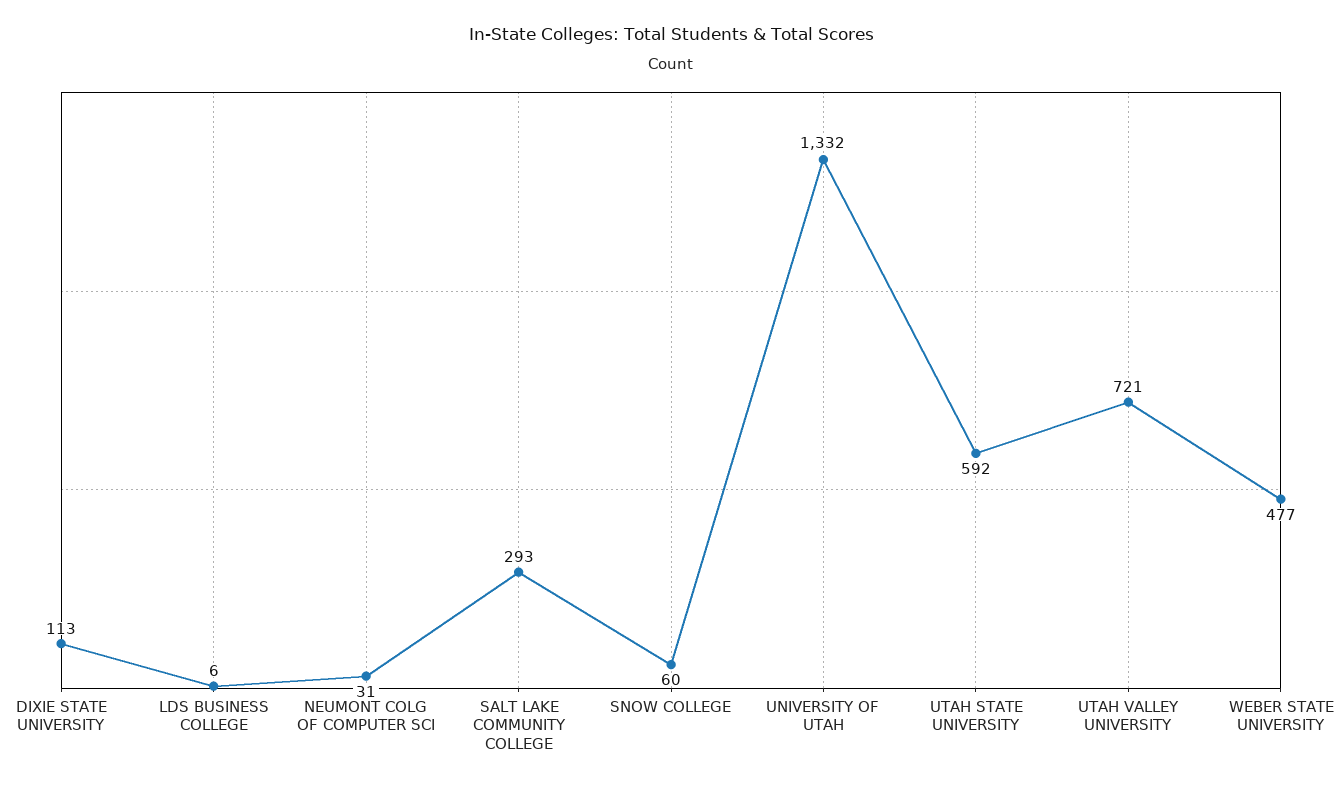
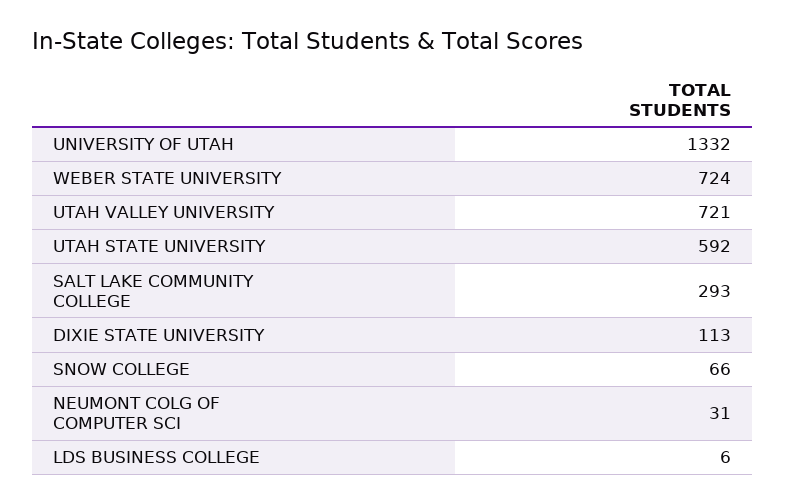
  {
    "DIXIE STATE UNIVERSITY": 113,
    "LDS BUSINESS COLLEGE": 6,
    "NEUMONT COLG OF COMPUTER SCI": 31,
    "SALT LAKE COMMUNITY COLLEGE": 293,
-   "SNOW COLLEGE": 60,
+   "SNOW COLLEGE": 66,
    "UNIVERSITY OF UTAH": 1332,
    "UTAH STATE UNIVERSITY": 592,
    "UTAH VALLEY UNIVERSITY": 721,
-   "WEBER STATE UNIVERSITY": 477
+   "WEBER STATE UNIVERSITY": 724
  }

